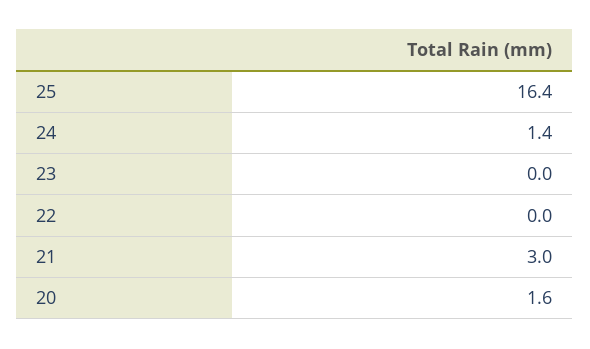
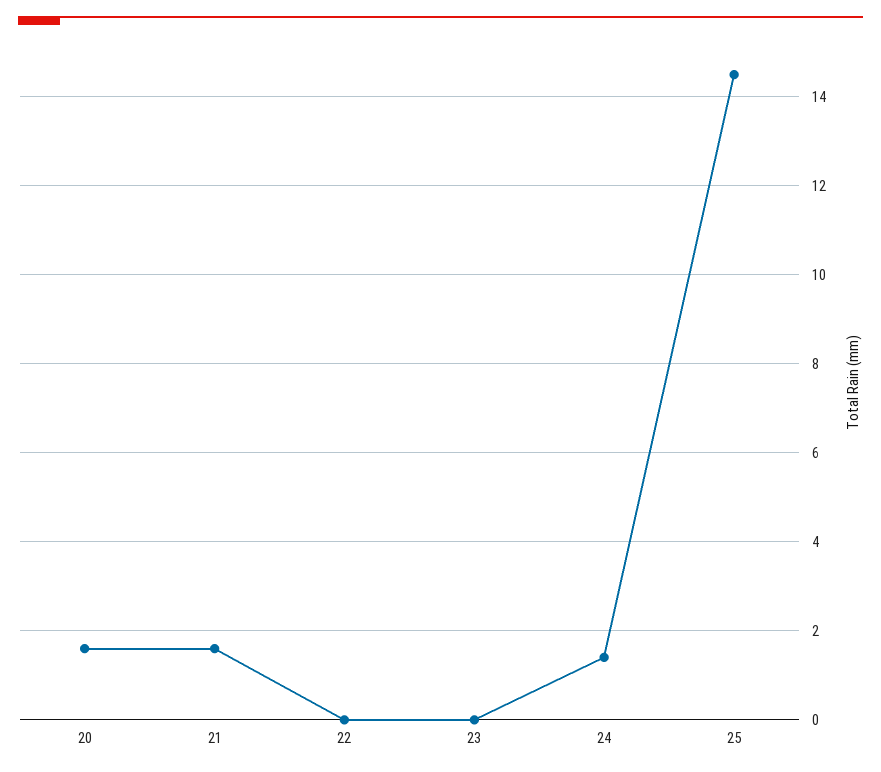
  {
-   "25": 16.4,
+   "25": 14.5,
    "24": 1.4,
    "23": 0,
    "22": 0,
-   "21": 3,
+   "21": 1.5,
    "20": 1.6
  }

